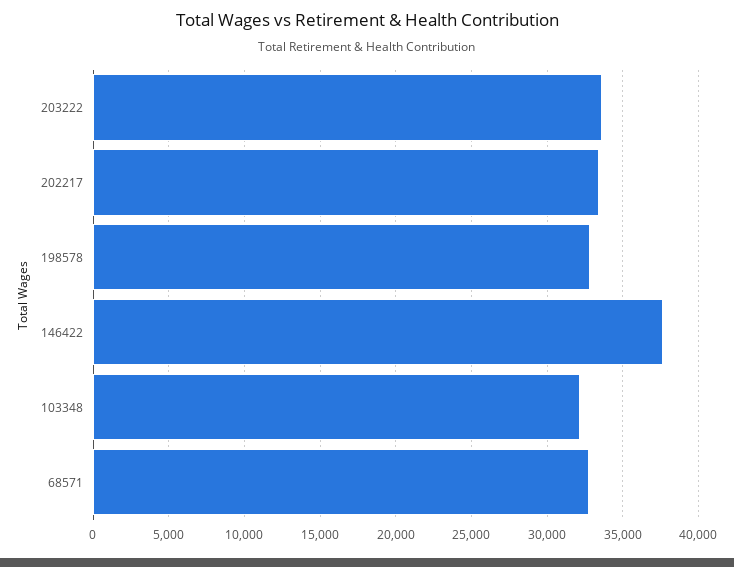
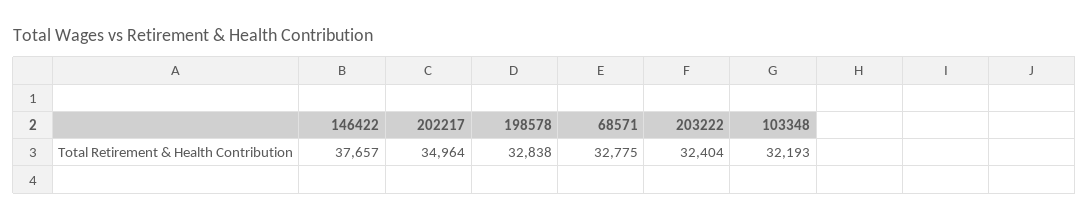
  {
-   "203222": 33500,
+   "203222": 32404,
-   "202217": 33500,
+   "202217": 34964,
    "198578": 32838,
    "146422": 37657,
    "103348": 32193,
    "68571": 32775
  }

